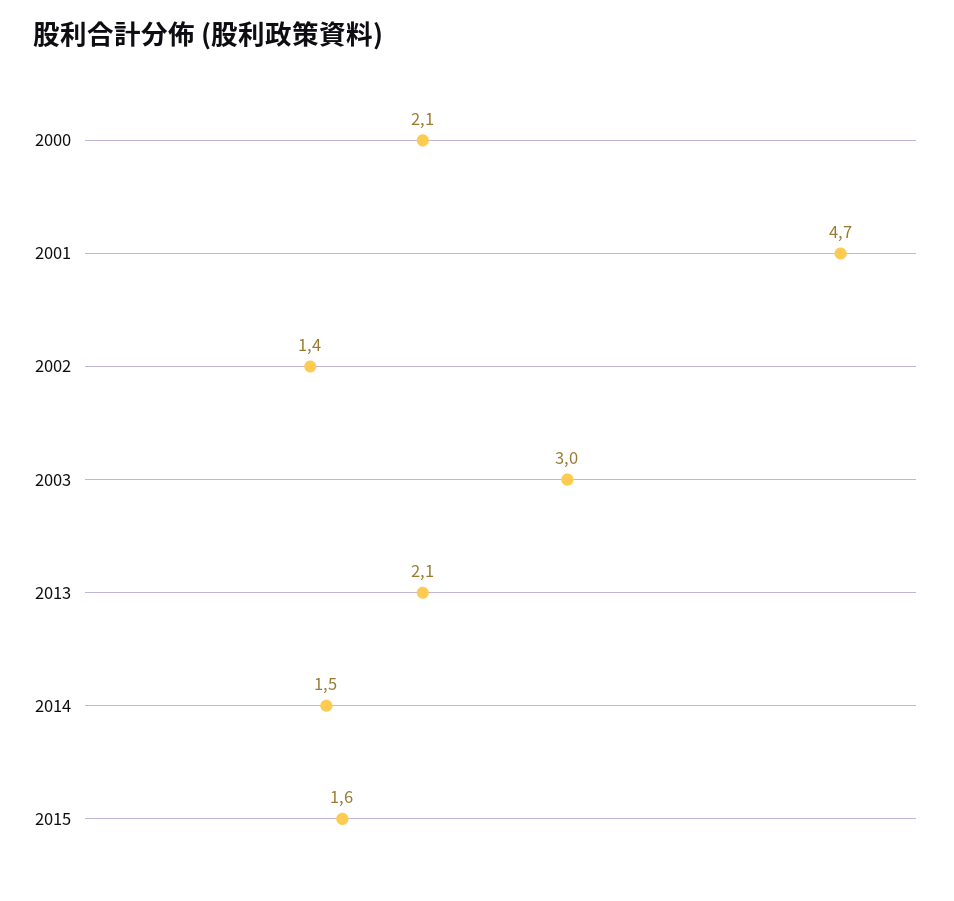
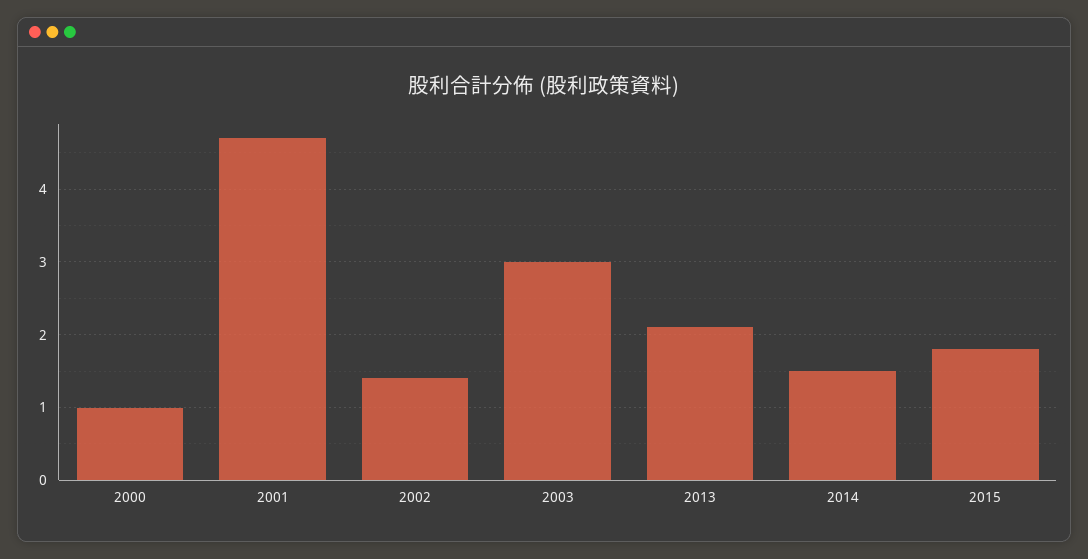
  {
-   "2000": 2.1,
+   "2000": 1,
    "2001": 4.7,
    "2002": 1.4,
    "2003": 3,
    "2013": 2.1,
    "2014": 1.5,
-   "2015": 1.6
+   "2015": 1.8
  }

